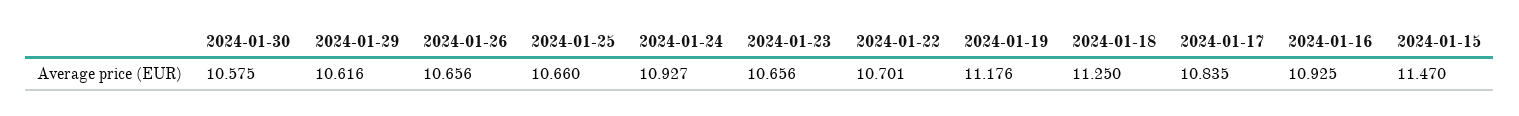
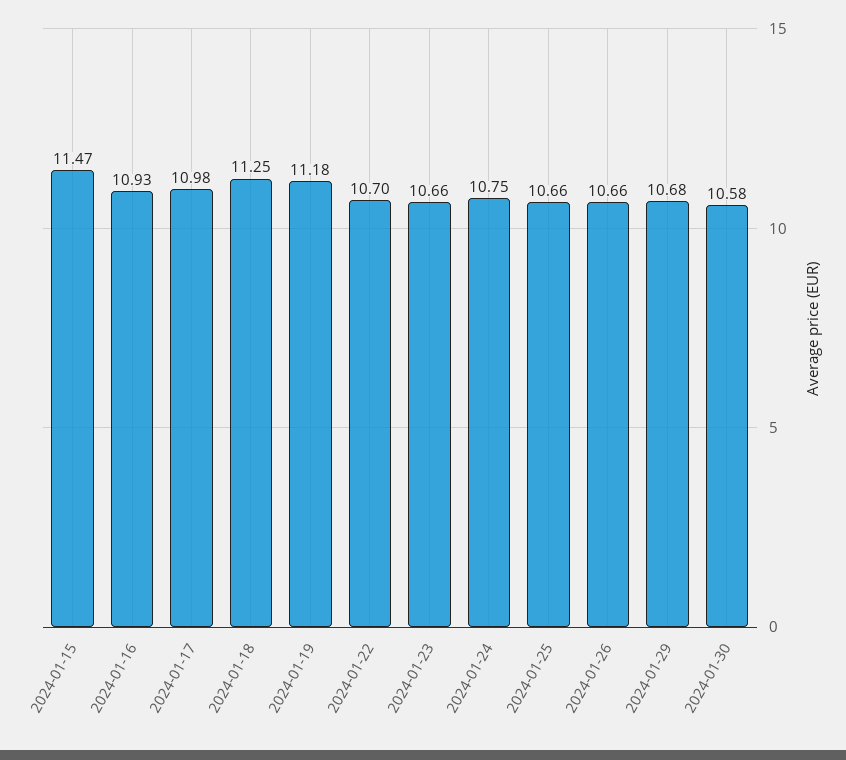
  {
    "2024-01-30": 10.575,
-   "2024-01-29": 10.616,
+   "2024-01-29": 10.68,
    "2024-01-26": 10.656,
    "2024-01-25": 10.66,
-   "2024-01-24": 10.927,
+   "2024-01-24": 10.75,
    "2024-01-23": 10.656,
    "2024-01-22": 10.701,
    "2024-01-19": 11.176,
    "2024-01-18": 11.25,
-   "2024-01-17": 10.835,
+   "2024-01-17": 10.98,
    "2024-01-16": 10.925,
    "2024-01-15": 11.47
  }

